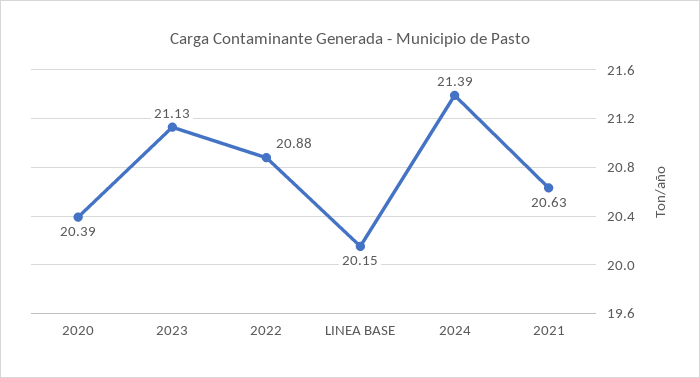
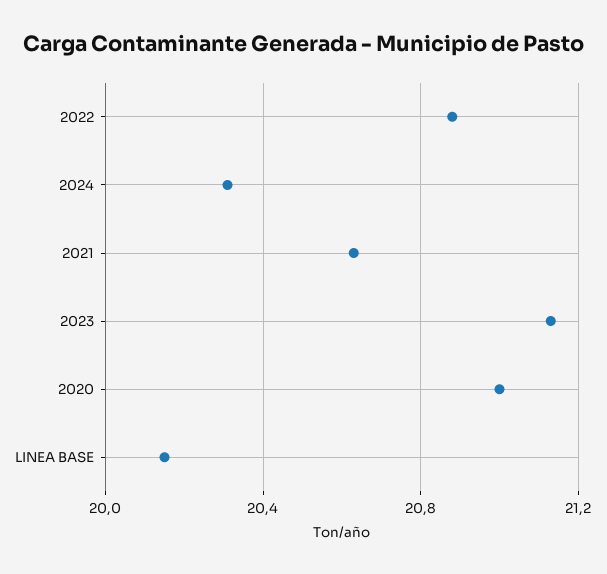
  {
-   "2020": 20.39,
+   "2020": 21,
    "2023": 21.13,
    "2022": 20.88,
    "LINEA BASE": 20.15,
-   "2024": 21.39,
+   "2024": 20.3,
    "2021": 20.63
  }

